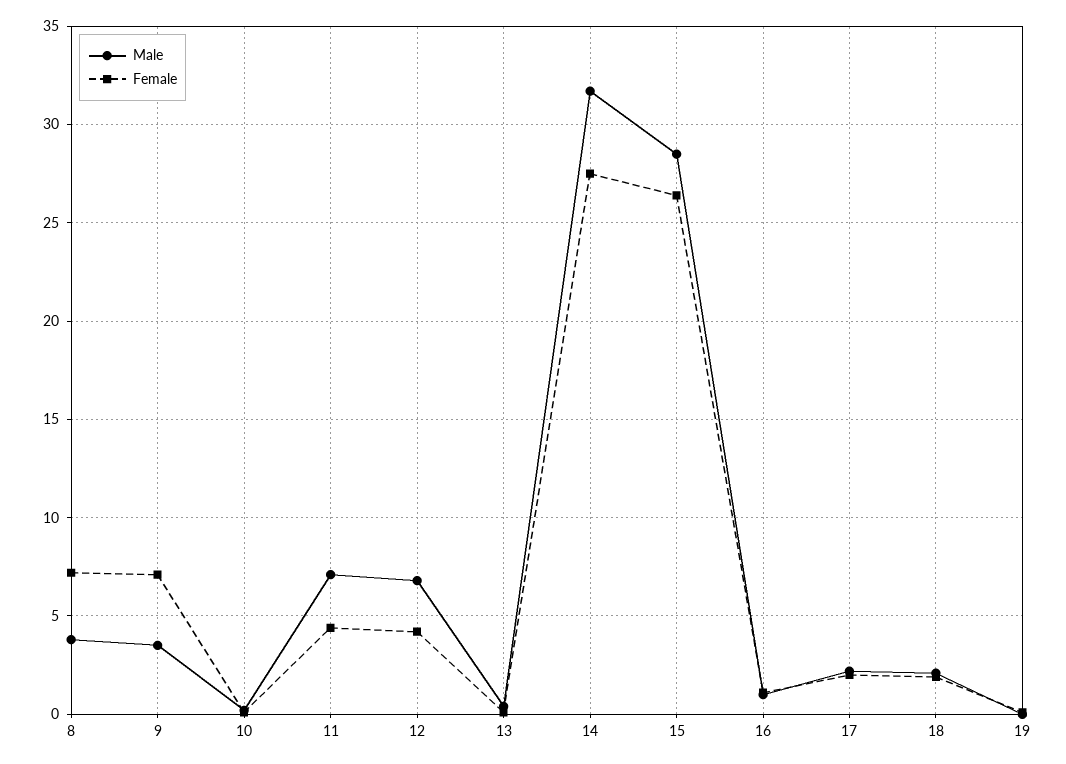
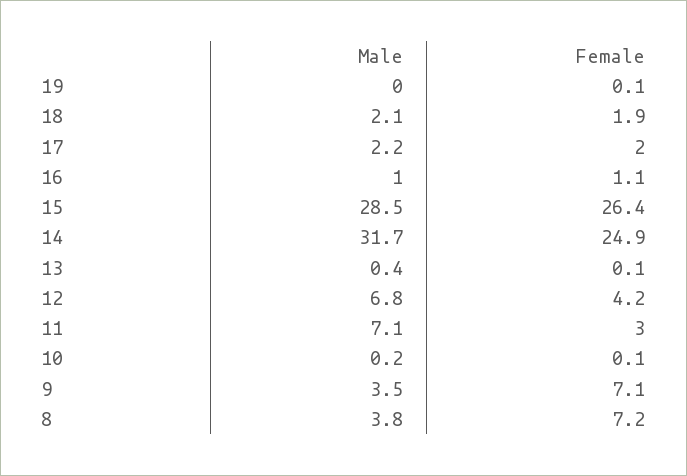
  {
    "Male": {
      "8": 3.8,
      "9": 3.5,
      "10": 0.2,
      "11": 7.1,
      "12": 6.8,
      "13": 0.4,
      "14": 31.7,
      "15": 28.5,
      "16": 1,
      "17": 2.2,
      "18": 2.1,
      "19": 0
    },
    "Female": {
      "8": 7.2,
      "9": 7.1,
      "10": 0.1,
-     "11": 4.5,
+     "11": 3,
      "12": 4.2,
      "13": 0.1,
-     "14": 27.5,
+     "14": 24.9,
      "15": 26.4,
      "16": 1.1,
      "17": 2,
      "18": 1.9,
      "19": 0.1
    }
  }

